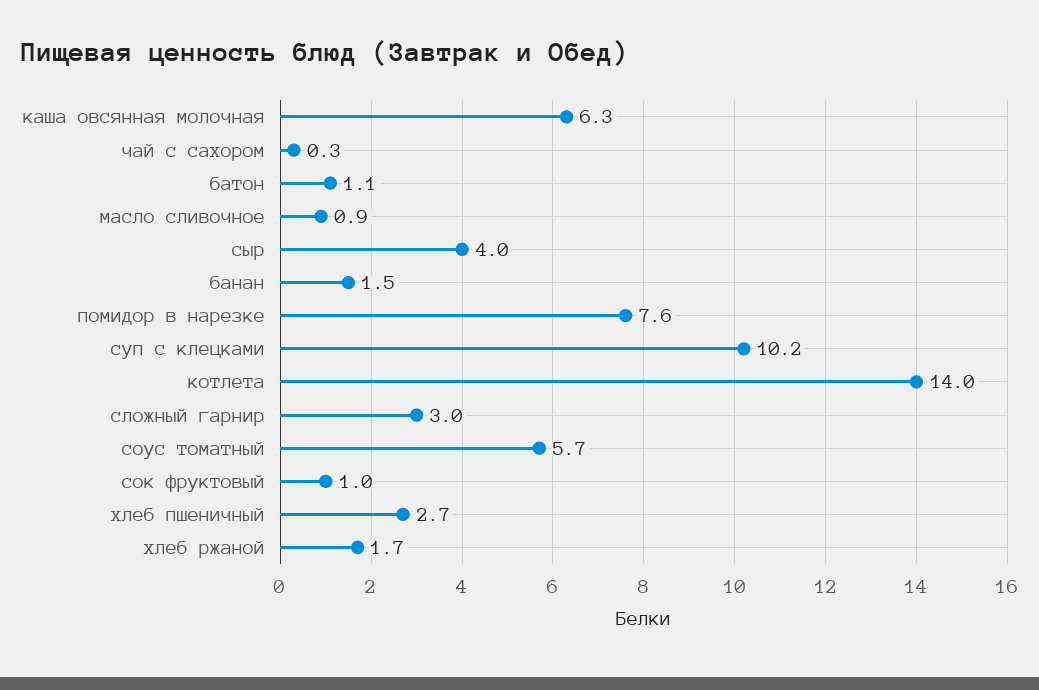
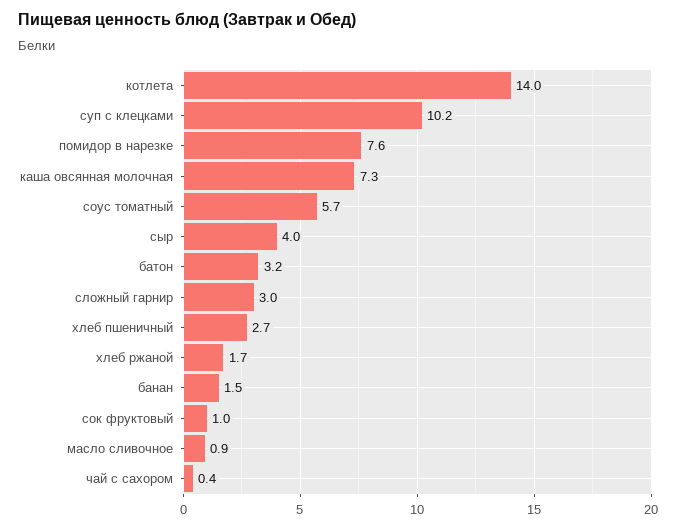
  {
-   "каша овсянная молочная": 6.3,
+   "каша овсянная молочная": 7.3,
-   "чай с сахором": 0.3,
+   "чай с сахором": 0.4,
-   "батон": 1.1,
+   "батон": 3.2,
    "масло сливочное": 0.9,
    "сыр": 4,
    "банан": 1.5,
    "помидор в нарезке": 7.6,
    "суп с клецками": 10.2,
    "котлета": 14,
    "сложный гарнир": 3,
    "соус томатный": 5.7,
    "сок фруктовый": 1,
    "хлеб пшеничный": 2.7,
    "хлеб ржаной": 1.7
  }

